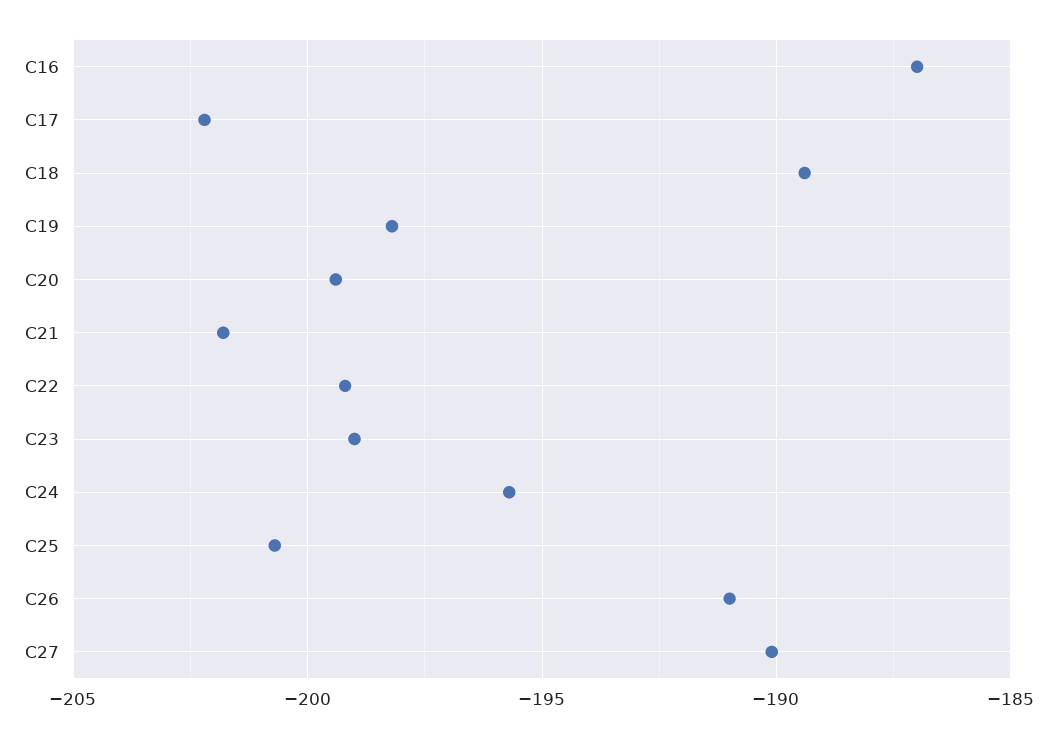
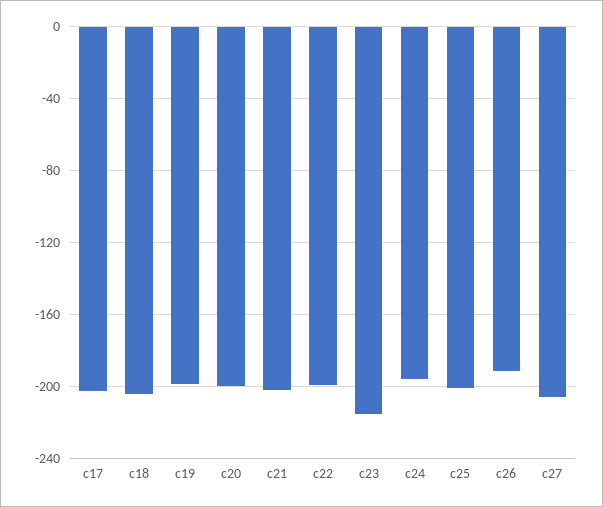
  {
-   "C16": -187,
    "C17": -202,
-   "C18": -189.5,
+   "C18": -205,
    "C19": -198,
    "C20": -199.5,
    "C21": -202,
    "C22": -199,
-   "C23": -199,
+   "C23": -215,
    "C24": -195.5,
    "C25": -200.5,
    "C26": -191,
-   "C27": -190
+   "C27": -205
  }

